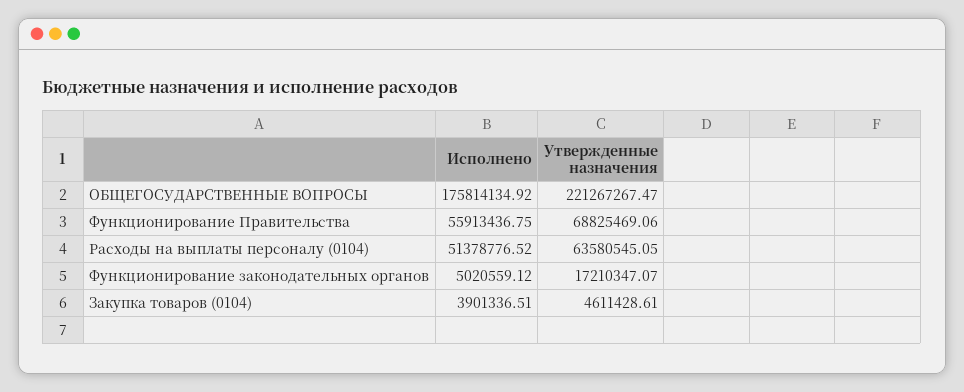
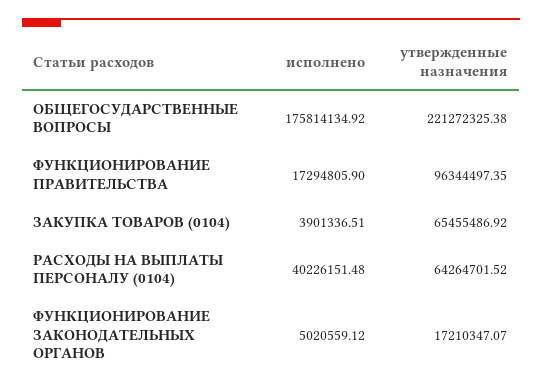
  {
    "Исполнено": {
      "ОБЩЕГОСУДАРСТВЕННЫЕ ВОПРОСЫ": 175814134.92,
-     "Функционирование Правительства": 55913436.75,
+     "Функционирование Правительства": 17294805.9,
-     "Расходы на выплаты персоналу (0104)": 51378776.52,
+     "Расходы на выплаты персоналу (0104)": 40226151.48,
      "Функционирование законодательных органов": 5020559.12,
      "Закупка товаров (0104)": 3901336.51
    },
    "Утвержденные назначения": {
-     "ОБЩЕГОСУДАРСТВЕННЫЕ ВОПРОСЫ": 221267267.47,
+     "ОБЩЕГОСУДАРСТВЕННЫЕ ВОПРОСЫ": 221272325.38,
-     "Функционирование Правительства": 68825469.06,
+     "Функционирование Правительства": 96344497.35,
-     "Расходы на выплаты персоналу (0104)": 63580545.05,
+     "Расходы на выплаты персоналу (0104)": 64264701.52,
      "Функционирование законодательных органов": 17210347.07,
-     "Закупка товаров (0104)": 4611428.61
+     "Закупка товаров (0104)": 65455486.92
    }
  }

